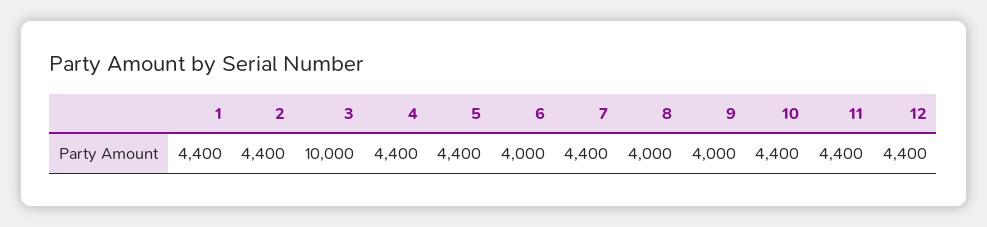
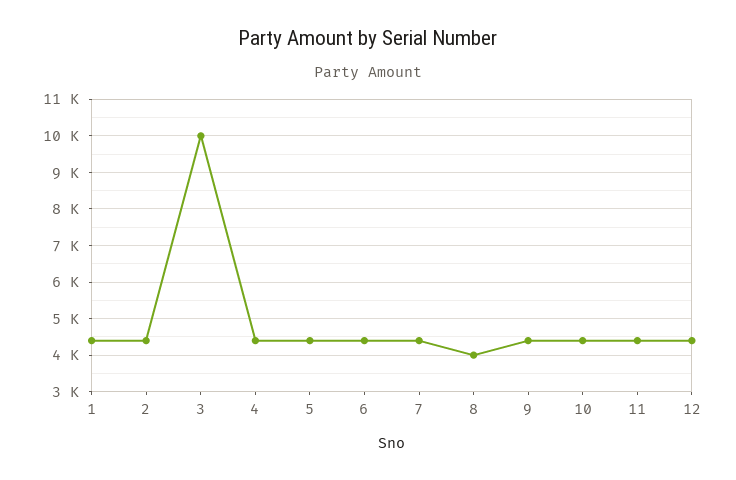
  {
    "1": 4400,
    "2": 4400,
    "3": 10000,
    "4": 4400,
    "5": 4400,
-   "6": 4000,
+   "6": 4400,
    "7": 4400,
    "8": 4000,
-   "9": 4000,
+   "9": 4400,
    "10": 4400,
    "11": 4400,
    "12": 4400
  }

